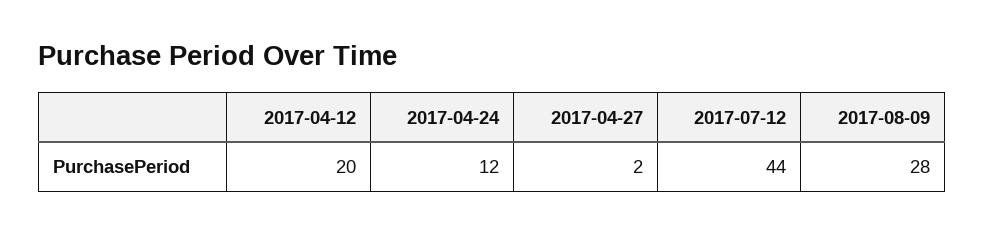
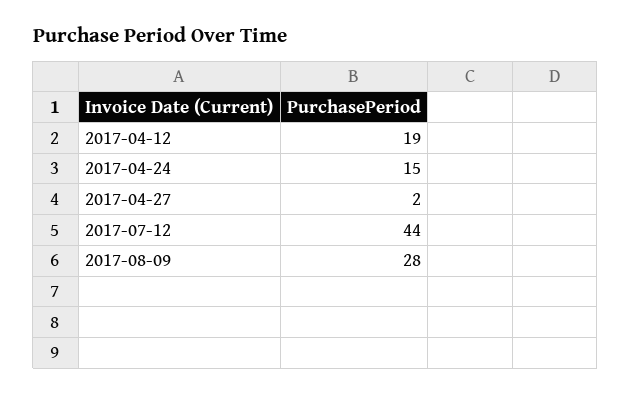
  {
-   "2017-04-12": 20,
+   "2017-04-12": 19,
-   "2017-04-24": 12,
+   "2017-04-24": 15,
    "2017-04-27": 2,
    "2017-07-12": 44,
    "2017-08-09": 28
  }

